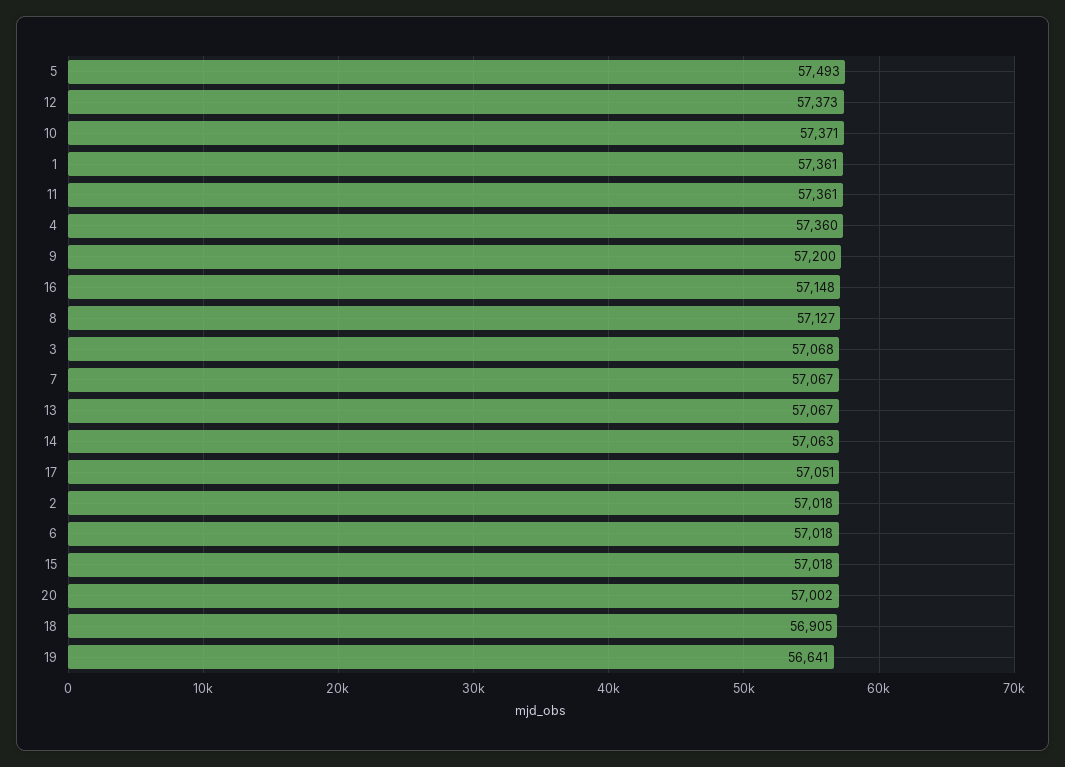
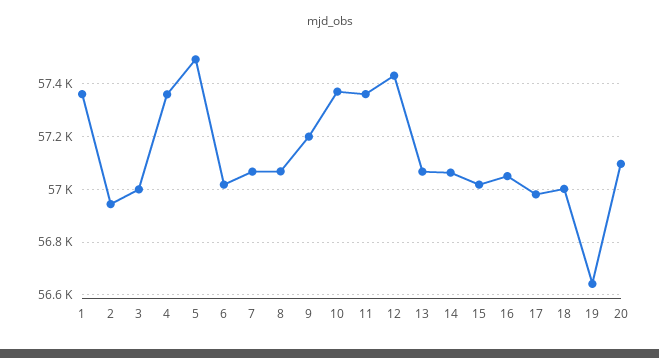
  {
    "5": 57493,
-   "12": 57373,
+   "12": 57425,
    "10": 57371,
    "1": 57361,
    "11": 57361,
    "4": 57360,
    "9": 57200,
-   "16": 57148,
+   "16": 57050,
-   "8": 57127,
+   "8": 57075,
-   "3": 57068,
+   "3": 57000,
    "7": 57067,
    "13": 57067,
    "14": 57063,
-   "17": 57051,
+   "17": 56975,
-   "2": 57018,
+   "2": 56950,
    "6": 57018,
    "15": 57018,
-   "20": 57002,
+   "20": 57100,
-   "18": 56905,
+   "18": 57000,
    "19": 56641
  }

